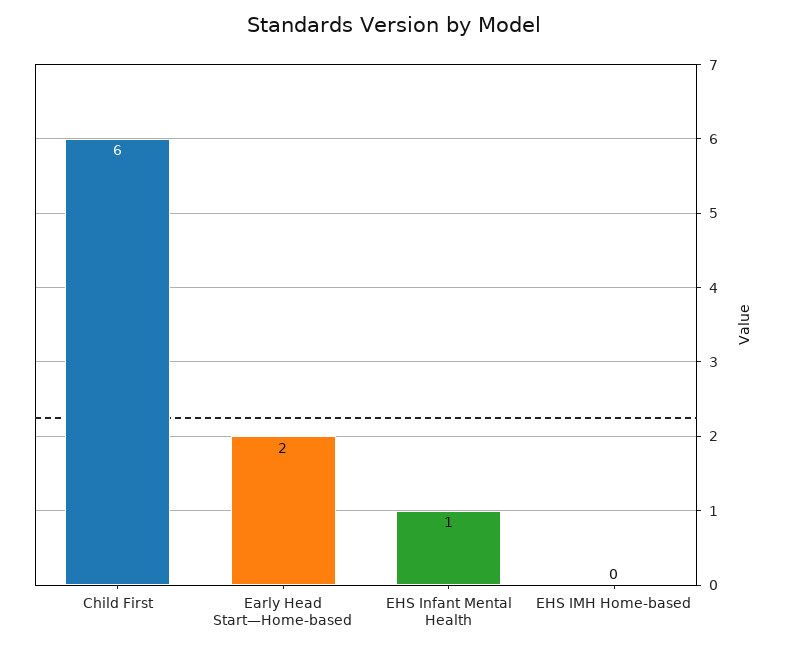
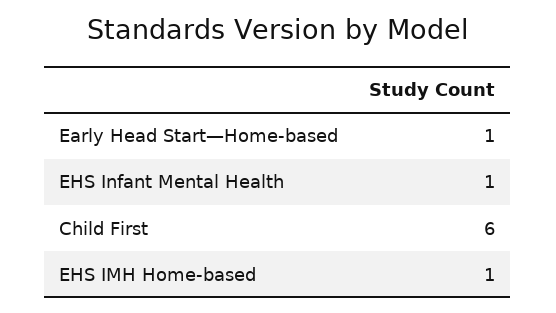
  {
    "Child First": 6,
-   "Early Head Start—Home-based": 2,
+   "Early Head Start—Home-based": 1,
    "EHS Infant Mental Health": 1,
-   "EHS IMH Home-based": 0
+   "EHS IMH Home-based": 1
  }

